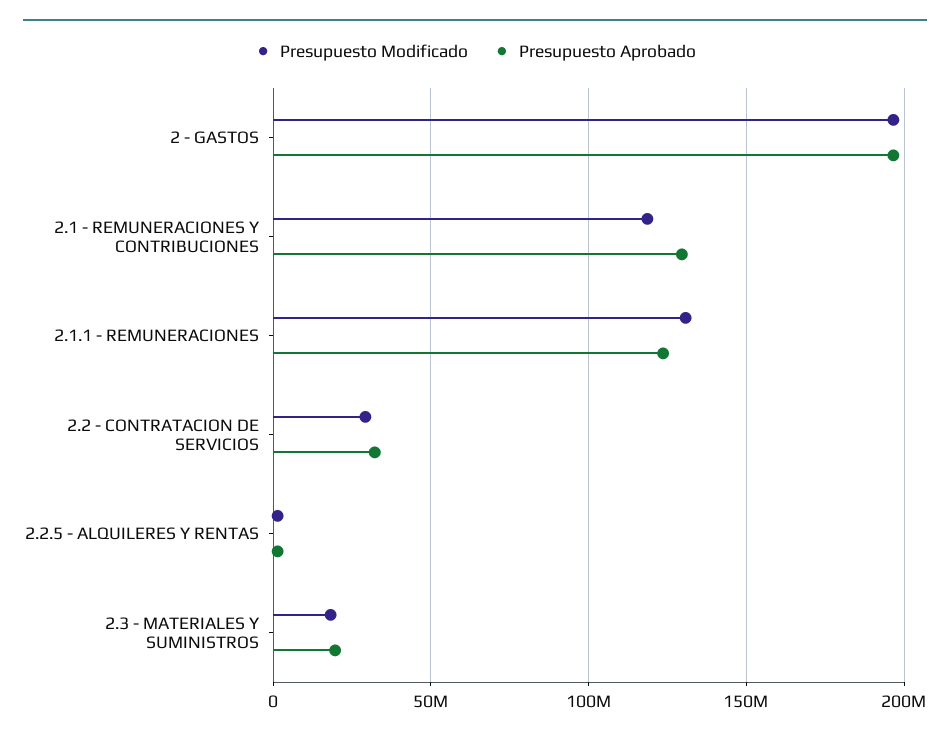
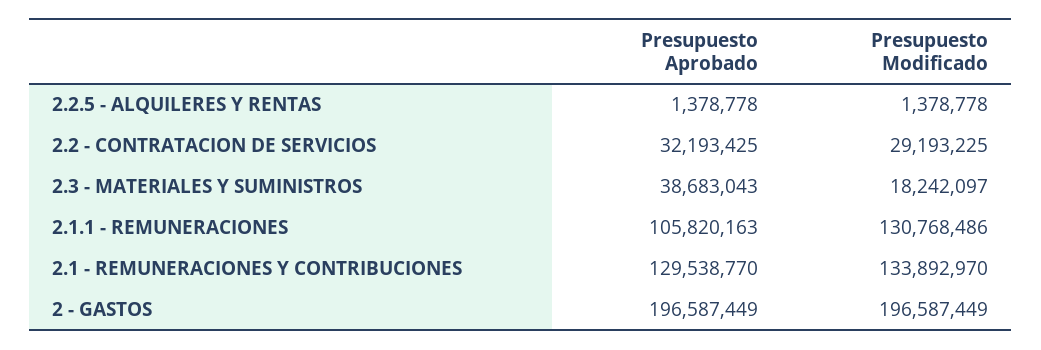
  {
    "Presupuesto Modificado": {
      "2 - GASTOS": 196587449,
-     "2.1 - REMUNERACIONES Y CONTRIBUCIONES": 120000000,
+     "2.1 - REMUNERACIONES Y CONTRIBUCIONES": 133892970,
      "2.1.1 - REMUNERACIONES": 130768486,
      "2.2 - CONTRATACION DE SERVICIOS": 29193225,
      "2.2.5 - ALQUILERES Y RENTAS": 1378778,
      "2.3 - MATERIALES Y SUMINISTROS": 18242097
    },
    "Presupuesto Aprobado": {
      "2 - GASTOS": 196587449,
      "2.1 - REMUNERACIONES Y CONTRIBUCIONES": 129538770,
-     "2.1.1 - REMUNERACIONES": 125000000,
+     "2.1.1 - REMUNERACIONES": 105820163,
      "2.2 - CONTRATACION DE SERVICIOS": 32193425,
      "2.2.5 - ALQUILERES Y RENTAS": 1378778,
-     "2.3 - MATERIALES Y SUMINISTROS": 20000000
+     "2.3 - MATERIALES Y SUMINISTROS": 38683043
    }
  }

